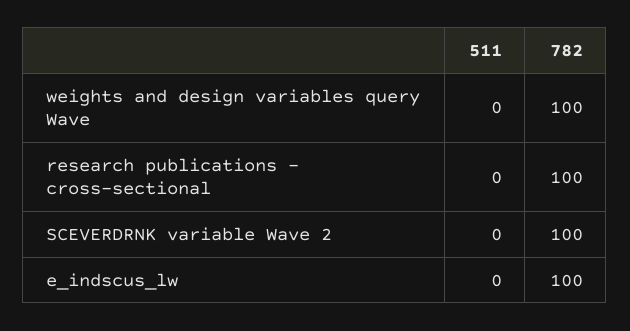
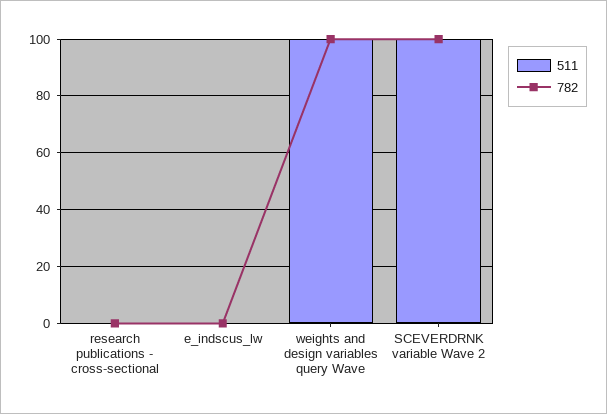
  {
    "511": {
-     "weights and design variables query Wave": 0,
+     "weights and design variables query Wave": 100,
      "research publications - cross-sectional": 0,
-     "SCEVERDRNK variable Wave 2": 0,
+     "SCEVERDRNK variable Wave 2": 100,
      "e_indscus_lw": 0
    },
    "782": {
      "weights and design variables query Wave": 100,
-     "research publications - cross-sectional": 100,
+     "research publications - cross-sectional": 0,
      "SCEVERDRNK variable Wave 2": 100,
-     "e_indscus_lw": 100
+     "e_indscus_lw": 0
    }
  }

